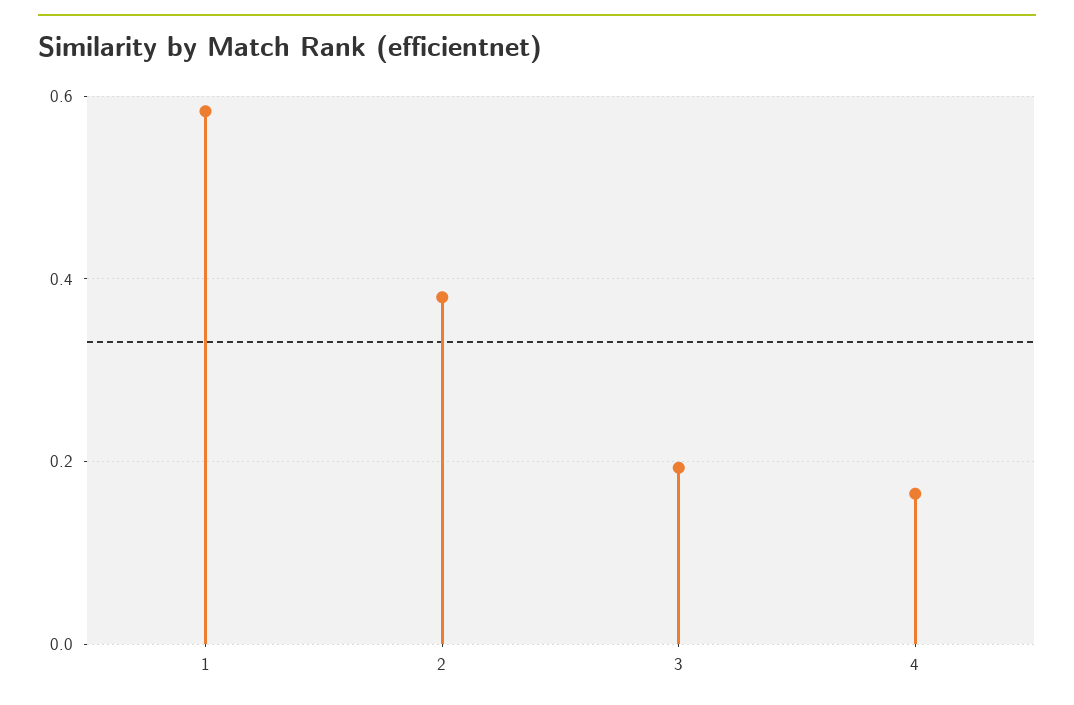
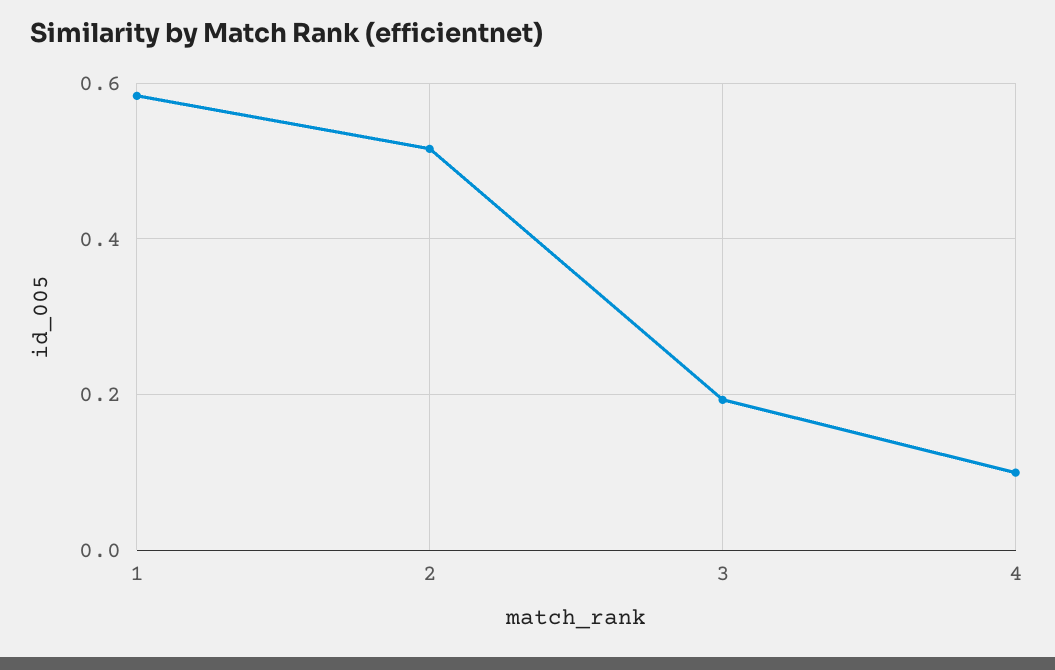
  {
    "1": 0.58,
-   "2": 0.38,
+   "2": 0.52,
    "3": 0.2,
-   "4": 0.16
+   "4": 0.1
  }

